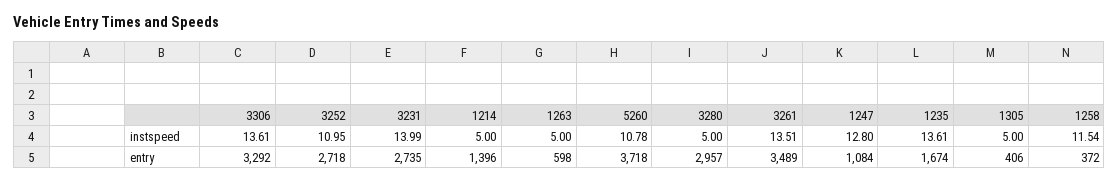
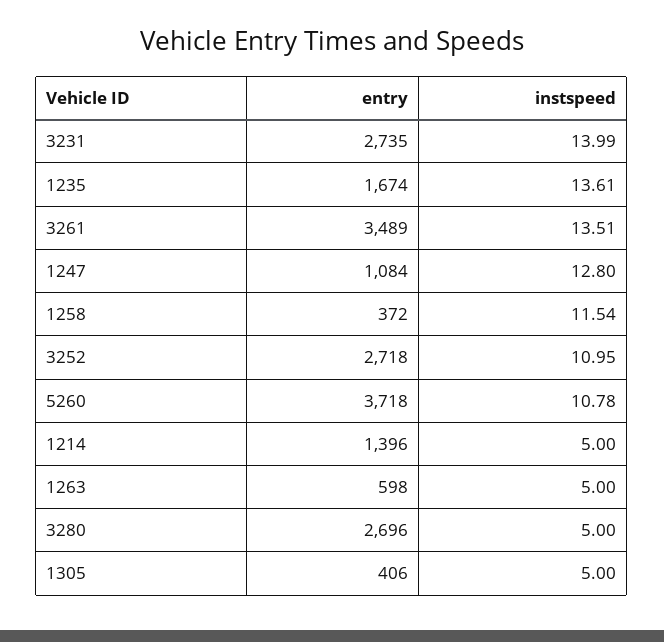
  {
-   "3306": {
-     "instspeed": 13.61,
-     "entry": 3292
-   },
    "3252": {
      "instspeed": 10.95,
      "entry": 2718
    },
    "3231": {
      "instspeed": 13.99,
      "entry": 2735
    },
    "1214": {
      "instspeed": 5,
      "entry": 1396
    },
    "1263": {
      "instspeed": 5,
      "entry": 598
    },
    "5260": {
      "instspeed": 10.78,
      "entry": 3718
    },
    "3280": {
      "instspeed": 5,
-     "entry": 2957
+     "entry": 2696
    },
    "3261": {
      "instspeed": 13.51,
      "entry": 3489
    },
    "1247": {
      "instspeed": 12.8,
      "entry": 1084
    },
    "1235": {
      "instspeed": 13.61,
      "entry": 1674
    },
    "1305": {
      "instspeed": 5,
      "entry": 406
    },
    "1258": {
      "instspeed": 11.54,
      "entry": 372
    }
  }

